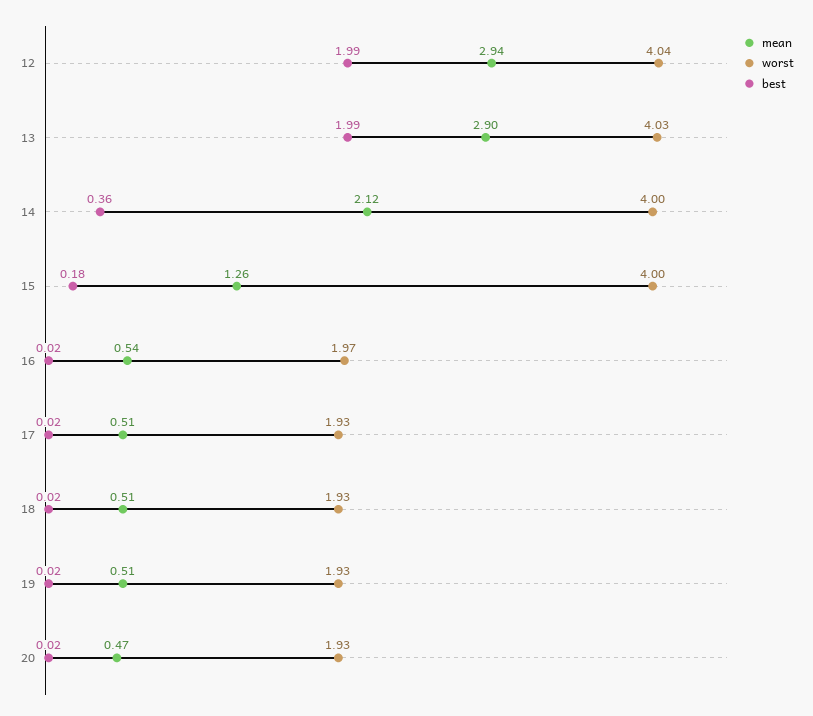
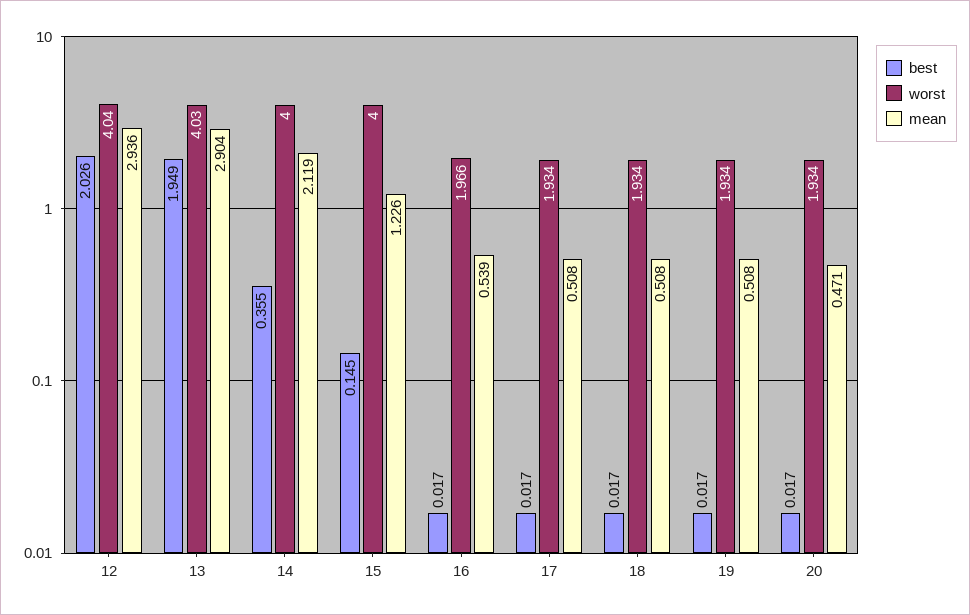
  {
    "mean": {
      "12": 2.936,
      "13": 2.904,
      "14": 2.119,
-     "15": 1.26,
+     "15": 1.226,
      "16": 0.539,
      "17": 0.508,
      "18": 0.508,
      "19": 0.508,
      "20": 0.471
    },
    "worst": {
      "12": 4.04,
      "13": 4.03,
      "14": 4,
      "15": 4,
      "16": 1.966,
      "17": 1.934,
      "18": 1.934,
      "19": 1.934,
      "20": 1.934
    },
    "best": {
-     "12": 1.99,
+     "12": 2.026,
-     "13": 1.99,
+     "13": 1.949,
      "14": 0.355,
-     "15": 0.18,
+     "15": 0.145,
      "16": 0.017,
      "17": 0.017,
      "18": 0.017,
      "19": 0.017,
      "20": 0.017
    }
  }

